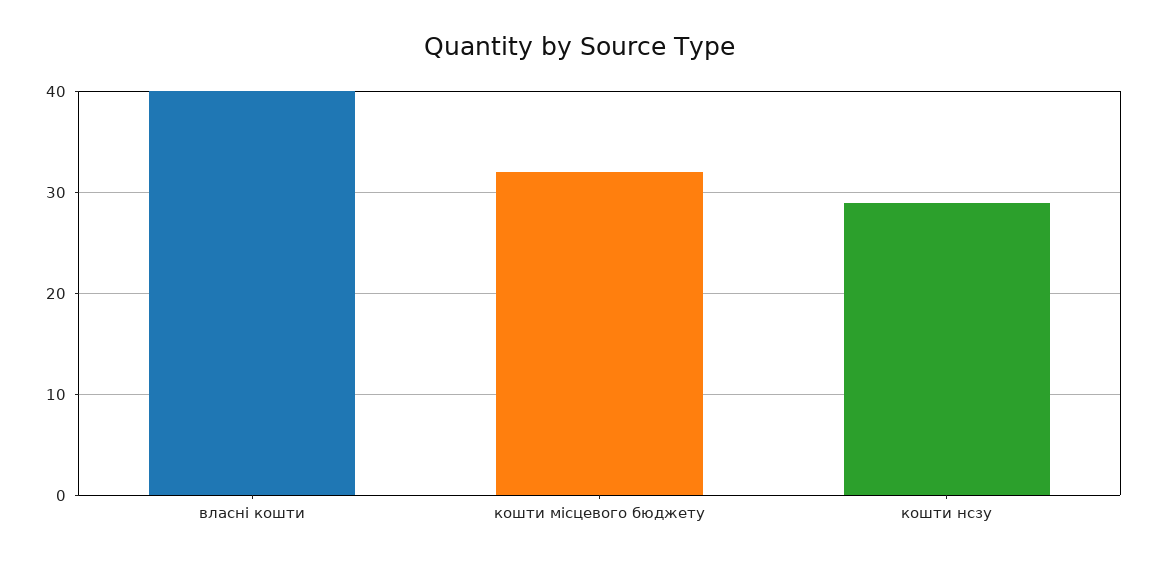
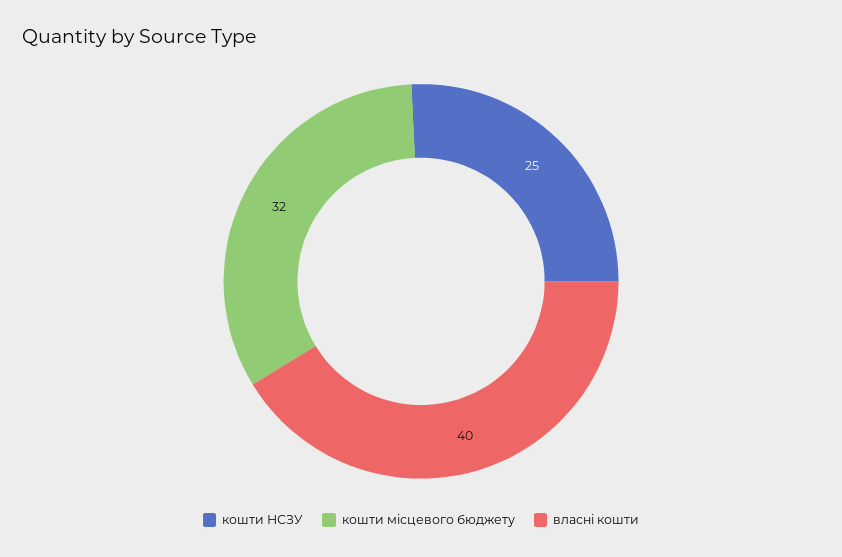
  {
    "власні кошти": 40,
    "кошти місцевого бюджету": 32,
-   "кошти нсзу": 29
+   "кошти нсзу": 25
  }

